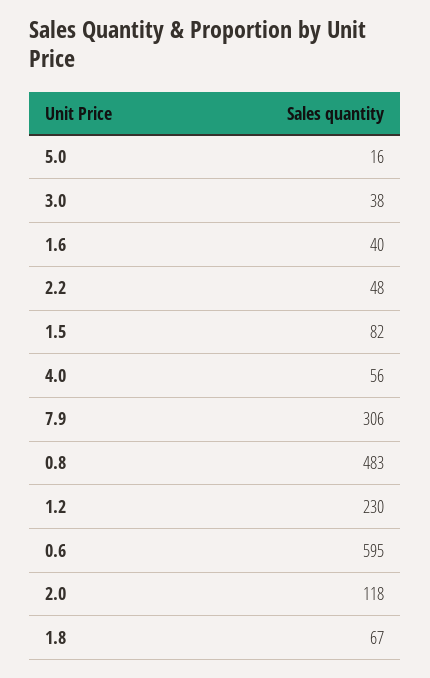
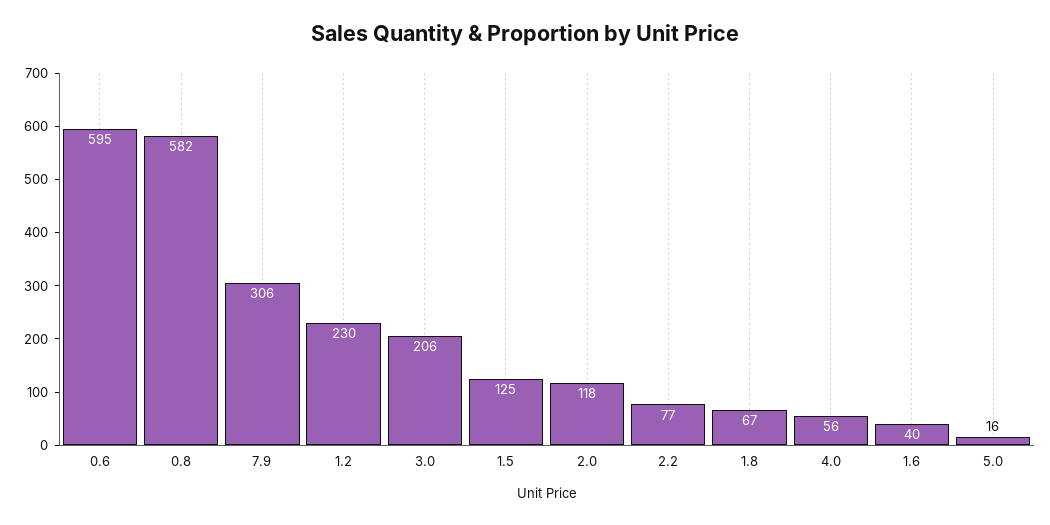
  {
    "5.0": 16,
-   "3.0": 38,
+   "3.0": 206,
    "1.6": 40,
-   "2.2": 48,
+   "2.2": 77,
-   "1.5": 82,
+   "1.5": 125,
    "4.0": 56,
    "7.9": 306,
-   "0.8": 483,
+   "0.8": 582,
    "1.2": 230,
    "0.6": 595,
    "2.0": 118,
    "1.8": 67
  }

